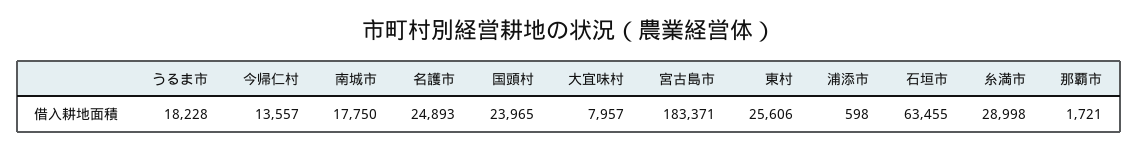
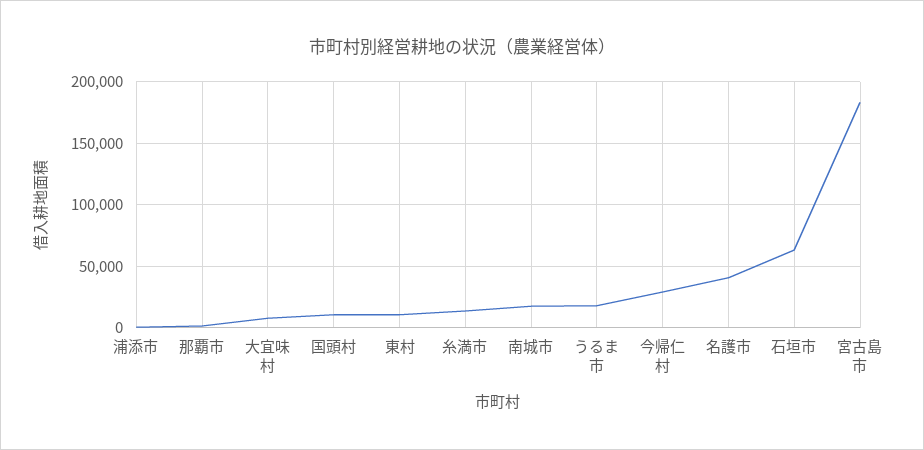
  {
    "うるま市": 18228,
-   "今帰仁村": 13557,
+   "今帰仁村": 30000,
    "南城市": 17750,
-   "名護市": 24893,
+   "名護市": 40000,
-   "国頭村": 23965,
+   "国頭村": 10000,
    "大宜味村": 7957,
    "宮古島市": 183371,
-   "東村": 25606,
+   "東村": 10000,
    "浦添市": 598,
    "石垣市": 63455,
-   "糸満市": 28998,
+   "糸満市": 15000,
    "那覇市": 1721
  }

